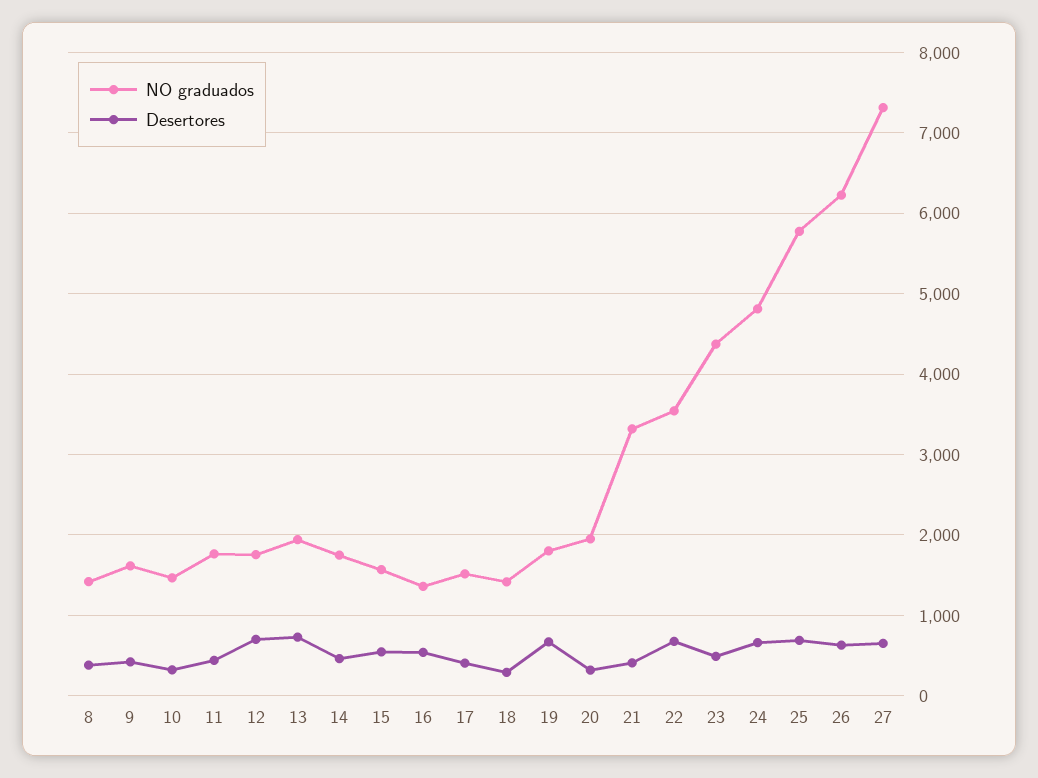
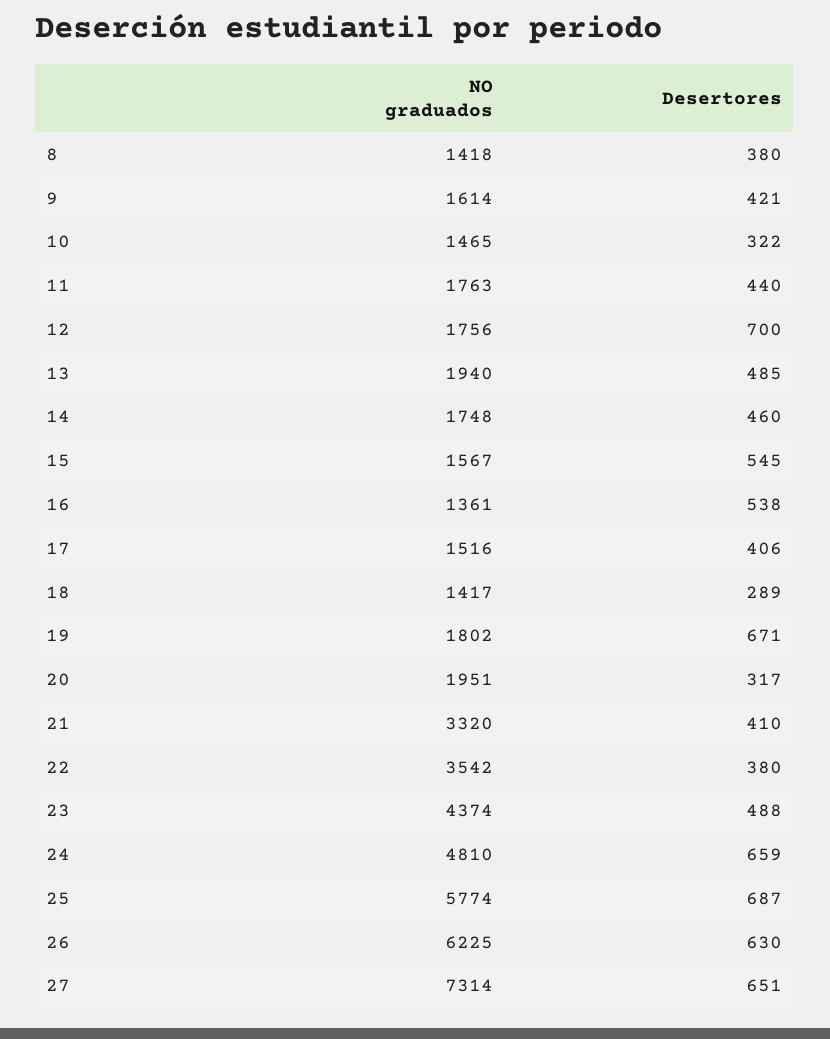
  {
    "NO graduados": {
      "8": 1418,
      "9": 1614,
      "10": 1465,
      "11": 1763,
      "12": 1756,
      "13": 1940,
      "14": 1748,
      "15": 1567,
      "16": 1361,
      "17": 1516,
      "18": 1417,
      "19": 1802,
      "20": 1951,
      "21": 3320,
      "22": 3542,
      "23": 4374,
      "24": 4810,
      "25": 5774,
      "26": 6225,
      "27": 7314
    },
    "Desertores": {
      "8": 380,
      "9": 421,
      "10": 322,
      "11": 440,
      "12": 700,
-     "13": 700,
+     "13": 485,
      "14": 460,
      "15": 545,
      "16": 538,
      "17": 406,
      "18": 289,
      "19": 671,
      "20": 317,
      "21": 410,
-     "22": 700,
+     "22": 380,
      "23": 488,
      "24": 659,
      "25": 687,
      "26": 630,
      "27": 651
    }
  }

